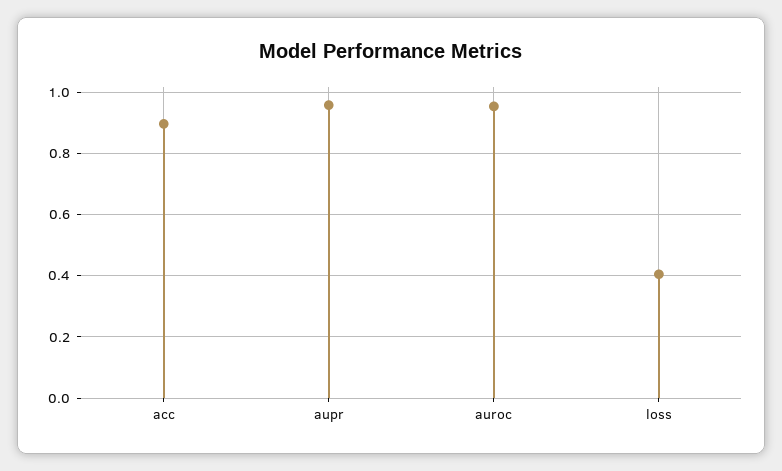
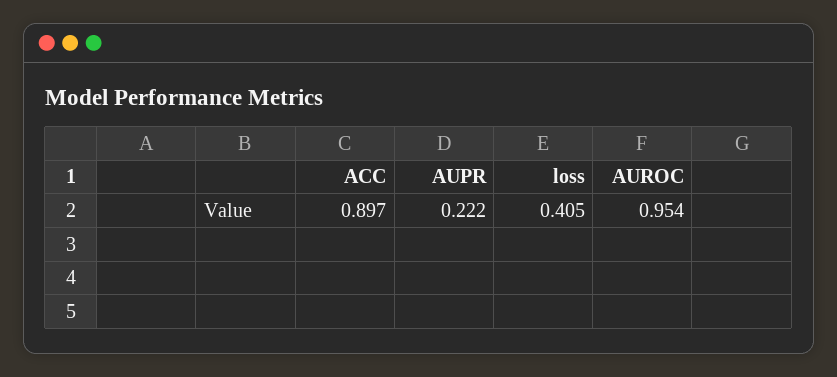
  {
    "acc": 0.897,
-   "aupr": 0.96,
+   "aupr": 0.222,
    "auroc": 0.954,
    "loss": 0.405
  }

